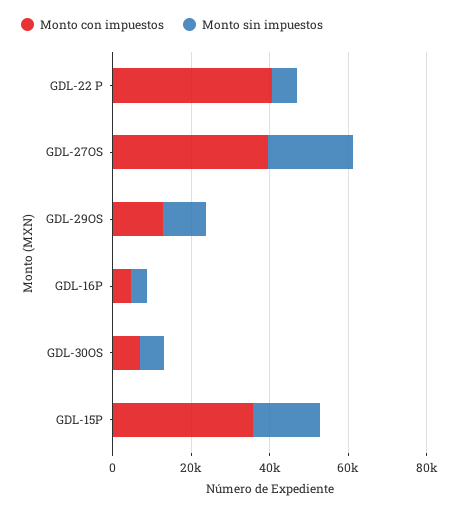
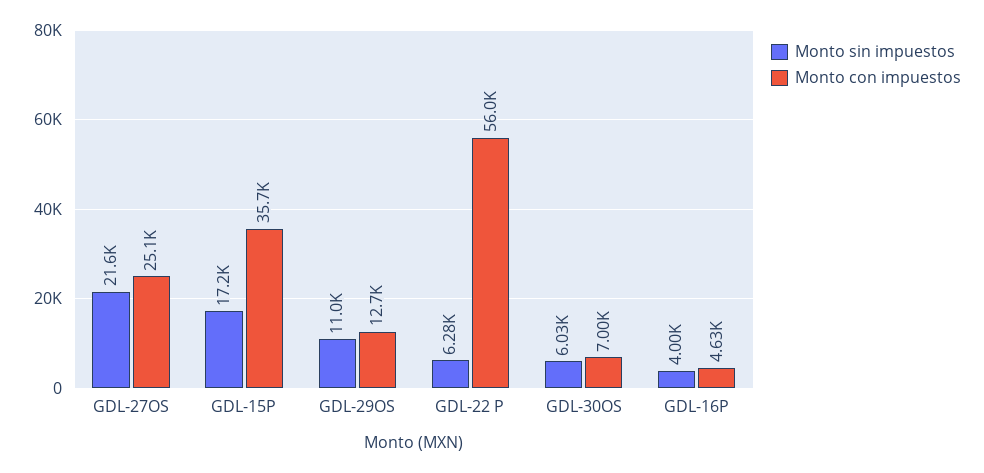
  {
    "Monto con impuestos": {
-     "GDL-22 P": 40000,
+     "GDL-22 P": 56000,
-     "GDL-27OS": 40000,
+     "GDL-27OS": 25100,
      "GDL-29OS": 12700,
      "GDL-16P": 4630,
      "GDL-30OS": 7000,
      "GDL-15P": 35700
    },
    "Monto sin impuestos": {
      "GDL-22 P": 6280,
      "GDL-27OS": 21600,
      "GDL-29OS": 11000,
      "GDL-16P": 4000,
      "GDL-30OS": 6030,
      "GDL-15P": 17200
    }
  }

